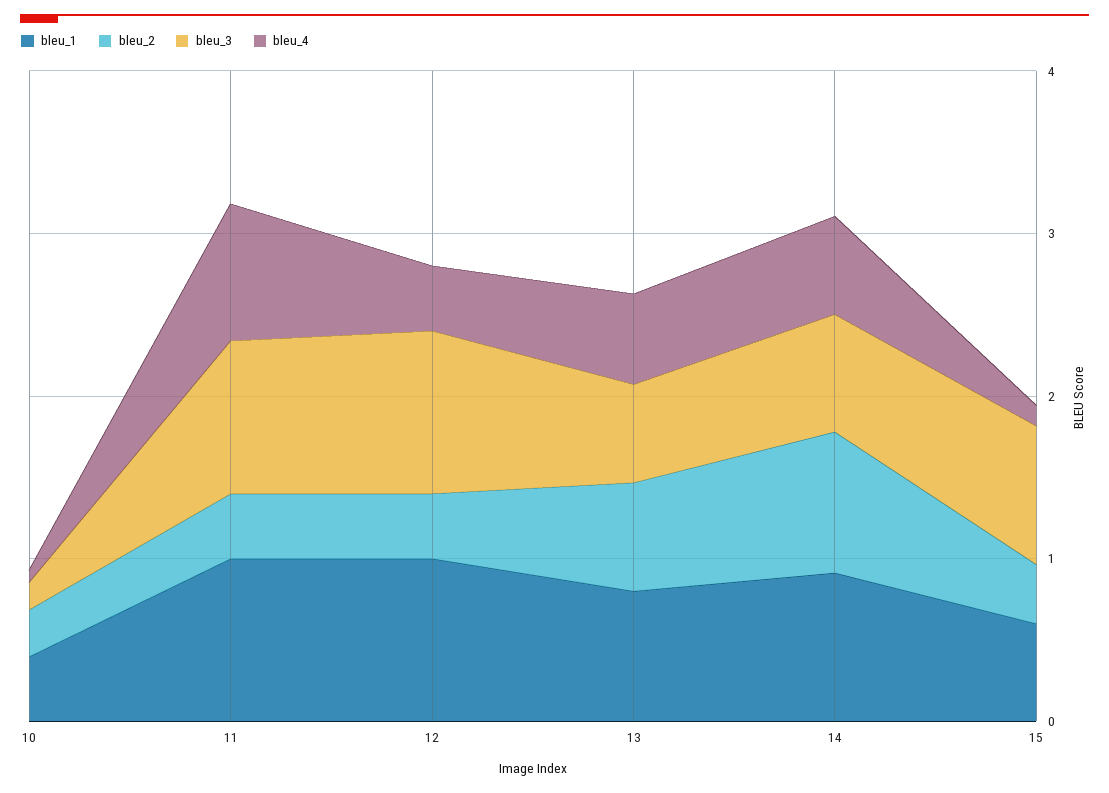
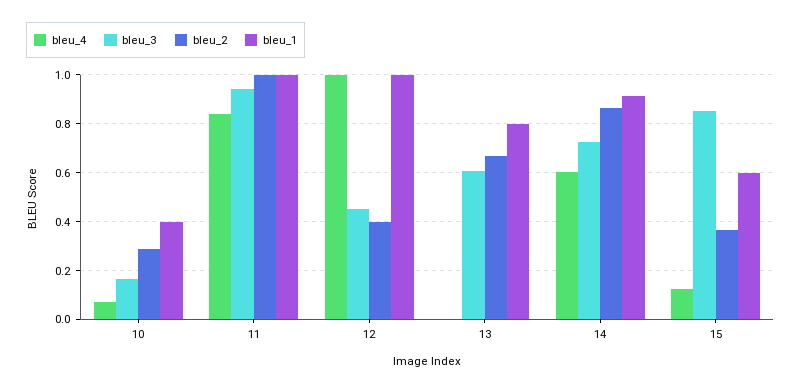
  {
    "bleu_1": {
      "10": 0.4,
      "11": 1,
      "12": 1,
      "13": 0.8,
      "14": 0.925,
      "15": 0.6
    },
    "bleu_2": {
      "10": 0.3,
-     "11": 0.4,
+     "11": 1,
      "12": 0.4,
      "13": 0.675,
      "14": 0.875,
      "15": 0.375
    },
    "bleu_3": {
      "10": 0.175,
      "11": 0.95,
-     "12": 1,
+     "12": 0.45,
      "13": 0.6,
      "14": 0.725,
      "15": 0.85
    },
    "bleu_4": {
      "10": 0.075,
      "11": 0.85,
-     "12": 0.4,
+     "12": 1,
-     "13": 0.6,
+     "13": 0,
      "14": 0.6,
      "15": 0.125
    }
  }

